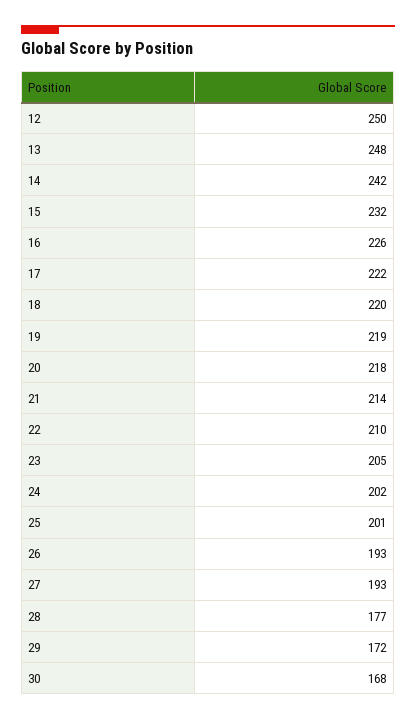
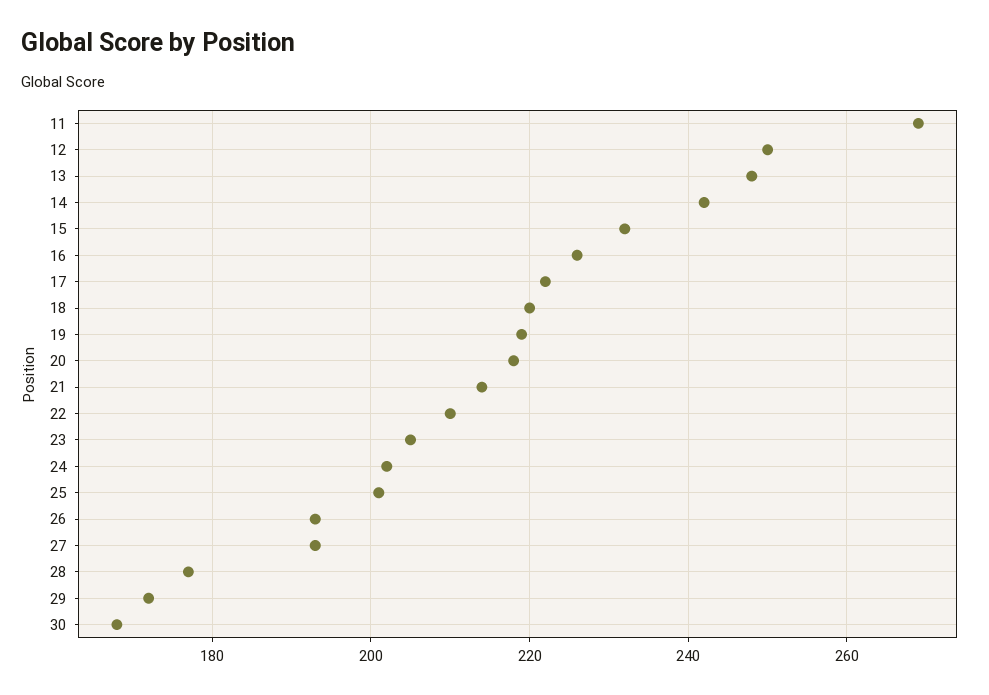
  {
    "12": 250,
    "13": 248,
    "14": 242,
    "15": 232,
    "16": 226,
    "17": 222,
    "18": 220,
    "19": 219,
    "20": 218,
    "21": 214,
    "22": 210,
    "23": 205,
    "24": 202,
    "25": 201,
    "26": 193,
    "27": 193,
    "28": 177,
    "29": 172,
-   "30": 168
+   "30": 168,
+   "11": 270
  }

